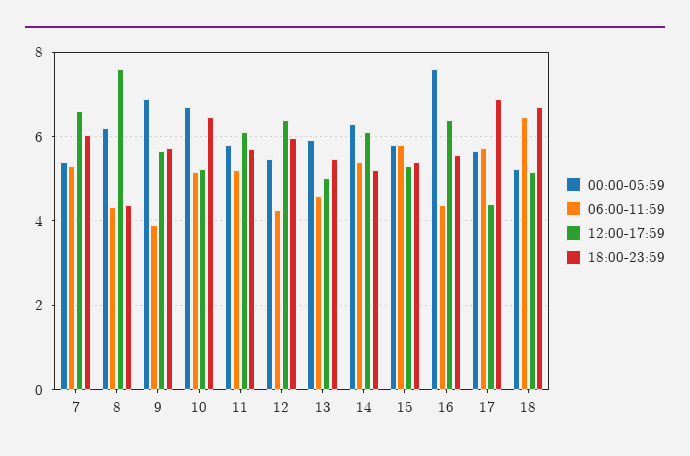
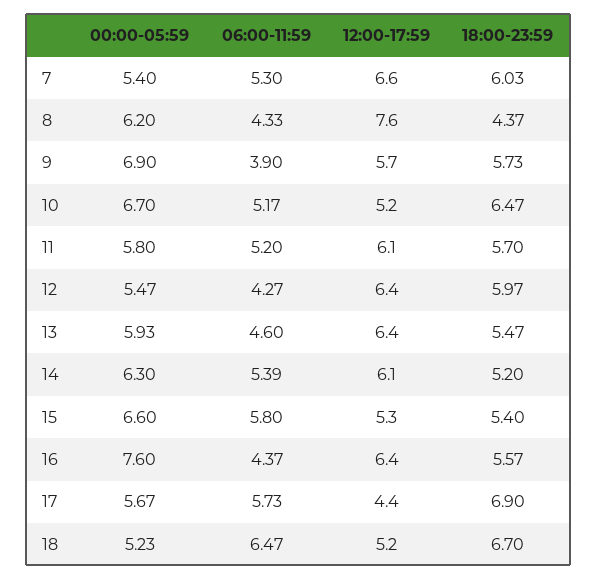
  {
    "00:00-05:59": {
      "7": 5.4,
      "8": 6.2,
      "9": 6.9,
      "10": 6.7,
      "11": 5.8,
      "12": 5.47,
      "13": 5.93,
      "14": 6.3,
-     "15": 5.8,
+     "15": 6.6,
      "16": 7.6,
      "17": 5.67,
      "18": 5.23
    },
    "06:00-11:59": {
      "7": 5.3,
      "8": 4.33,
      "9": 3.9,
      "10": 5.17,
      "11": 5.2,
      "12": 4.27,
      "13": 4.6,
      "14": 5.39,
      "15": 5.8,
      "16": 4.37,
      "17": 5.73,
      "18": 6.47
    },
    "12:00-17:59": {
      "7": 6.6,
      "8": 7.6,
      "9": 5.7,
      "10": 5.2,
      "11": 6.1,
      "12": 6.4,
-     "13": 5,
+     "13": 6.4,
      "14": 6.1,
      "15": 5.3,
      "16": 6.4,
      "17": 4.4,
      "18": 5.2
    },
    "18:00-23:59": {
      "7": 6.03,
      "8": 4.37,
      "9": 5.73,
      "10": 6.47,
      "11": 5.7,
      "12": 5.97,
      "13": 5.47,
      "14": 5.2,
      "15": 5.4,
      "16": 5.57,
      "17": 6.9,
      "18": 6.7
    }
  }

